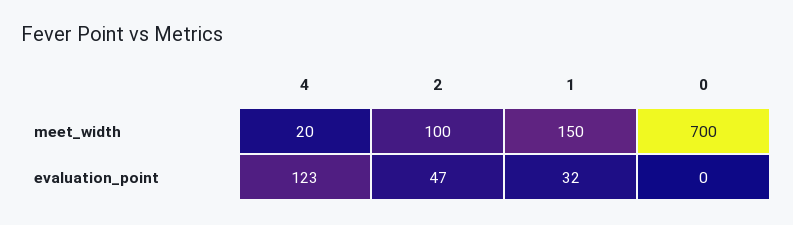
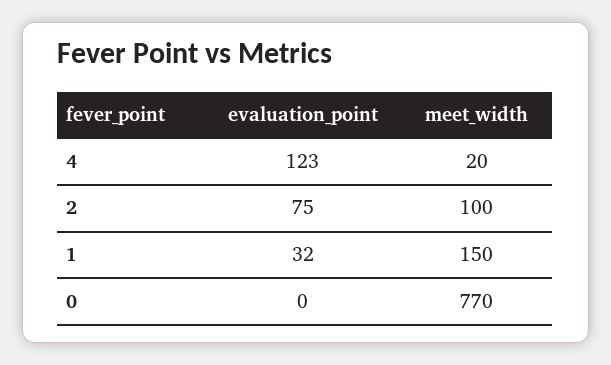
  {
    "4": {
      "meet_width": 20,
      "evaluation_point": 123
    },
    "2": {
      "meet_width": 100,
-     "evaluation_point": 47
+     "evaluation_point": 75
    },
    "1": {
      "meet_width": 150,
      "evaluation_point": 32
    },
    "0": {
-     "meet_width": 700,
+     "meet_width": 770,
      "evaluation_point": 0
    }
  }

